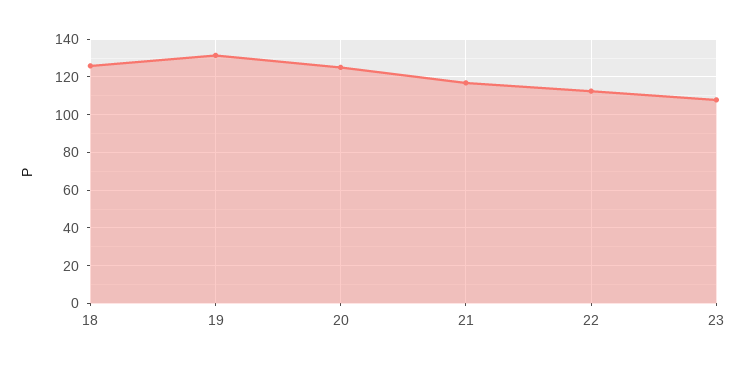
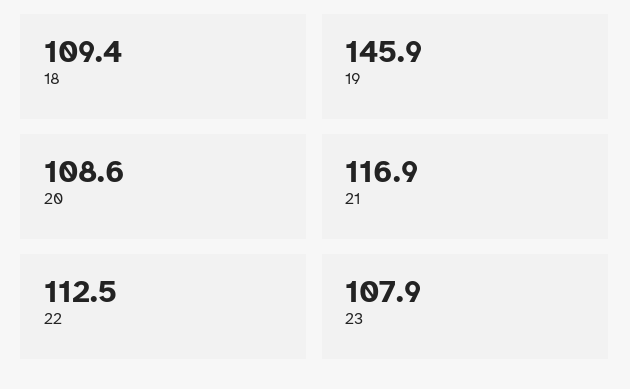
  {
-   "18": 125,
+   "18": 109.4,
-   "19": 130,
+   "19": 145.9,
-   "20": 125,
+   "20": 108.6,
    "21": 116.9,
    "22": 112.5,
    "23": 107.9
  }

